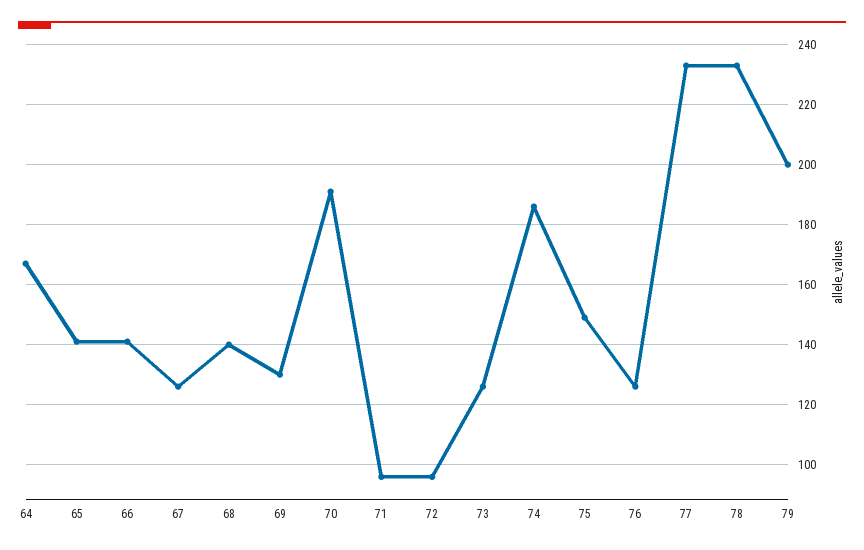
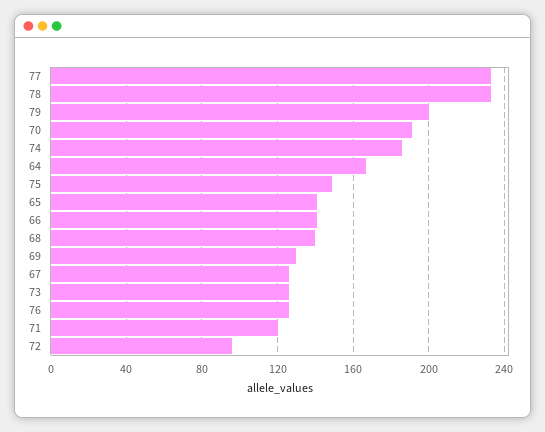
  {
    "64": 165,
    "65": 140,
    "66": 140,
    "67": 125,
    "68": 140,
    "69": 130,
    "70": 190,
-   "71": 95,
+   "71": 120,
    "72": 95,
    "73": 125,
    "74": 185,
    "75": 150,
    "76": 125,
    "77": 235,
    "78": 235,
    "79": 200
  }

